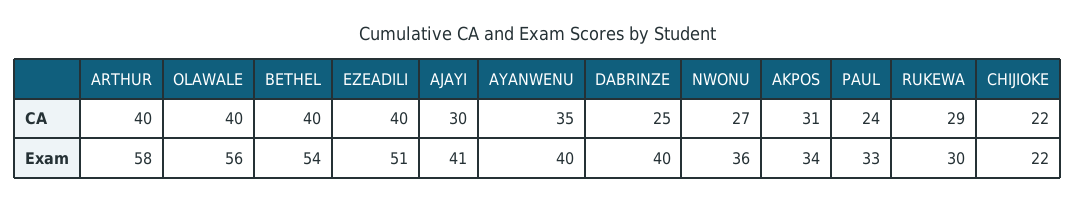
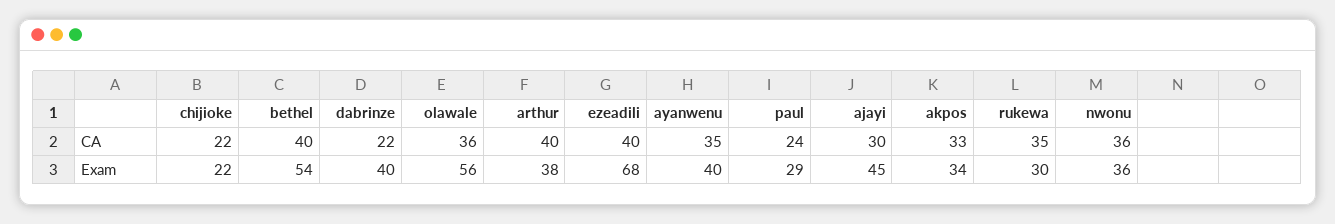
  {
    "ARTHUR": {
      "CA": 40,
-     "Exam": 58
+     "Exam": 38
    },
    "OLAWALE": {
-     "CA": 40,
+     "CA": 36,
      "Exam": 56
    },
    "BETHEL": {
      "CA": 40,
      "Exam": 54
    },
    "EZEADILI": {
      "CA": 40,
-     "Exam": 51
+     "Exam": 68
    },
    "AJAYI": {
      "CA": 30,
-     "Exam": 41
+     "Exam": 45
    },
    "AYANWENU": {
      "CA": 35,
      "Exam": 40
    },
    "DABRINZE": {
-     "CA": 25,
+     "CA": 22,
      "Exam": 40
    },
    "NWONU": {
-     "CA": 27,
+     "CA": 36,
      "Exam": 36
    },
    "AKPOS": {
-     "CA": 31,
+     "CA": 33,
      "Exam": 34
    },
    "PAUL": {
      "CA": 24,
-     "Exam": 33
+     "Exam": 29
    },
    "RUKEWA": {
-     "CA": 29,
+     "CA": 35,
      "Exam": 30
    },
    "CHIJIOKE": {
      "CA": 22,
      "Exam": 22
    }
  }

